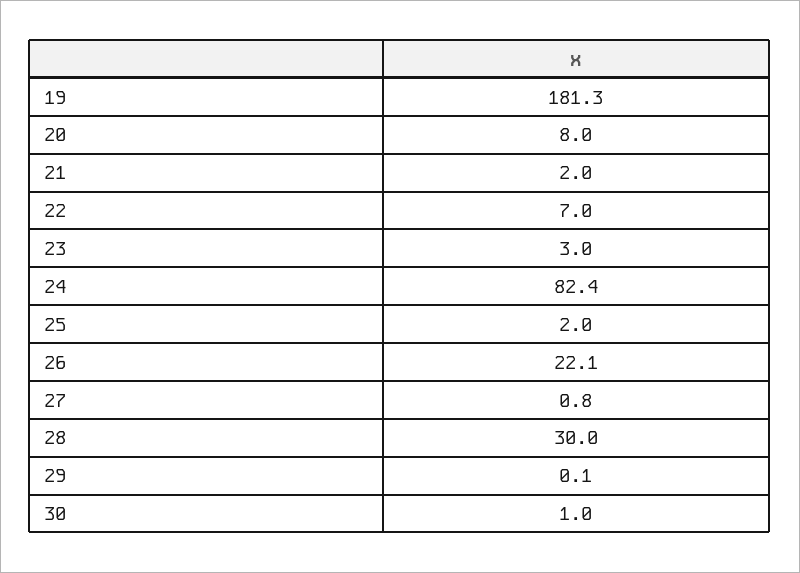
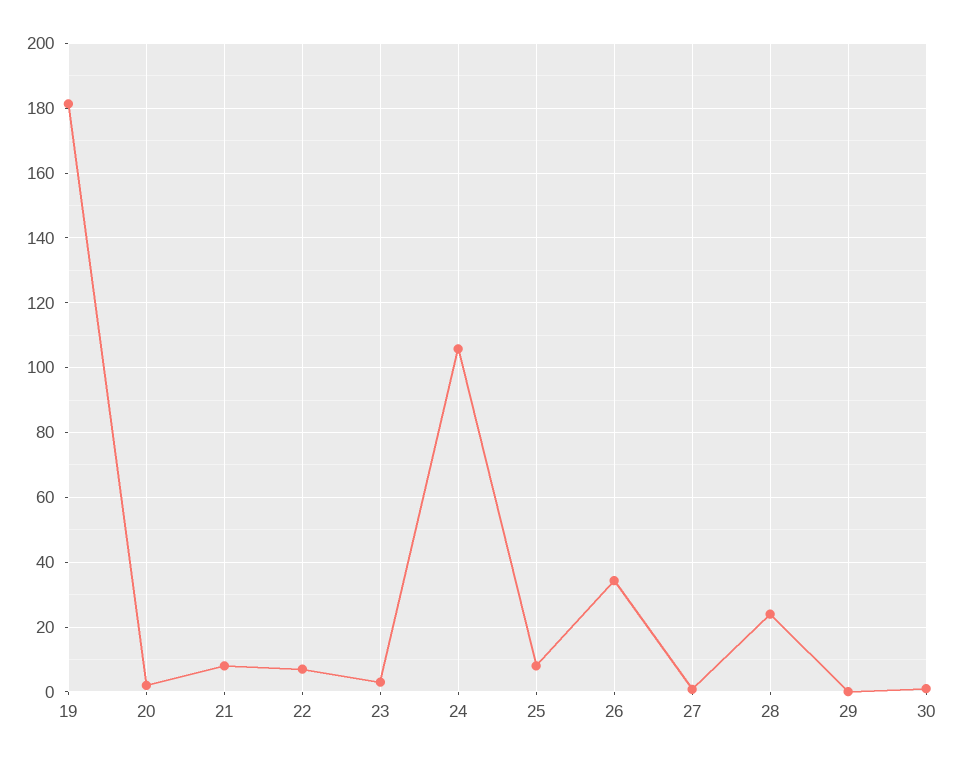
  {
    "19": 181.3,
-   "20": 8,
+   "20": 2,
-   "21": 2,
+   "21": 8,
    "22": 7,
    "23": 3,
-   "24": 82.4,
+   "24": 106,
-   "25": 2,
+   "25": 8,
-   "26": 22.1,
+   "26": 34,
    "27": 0.8,
-   "28": 30,
+   "28": 24,
    "29": 0.1,
    "30": 1
  }

